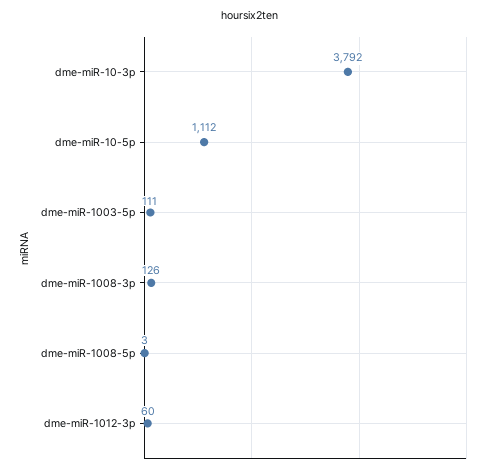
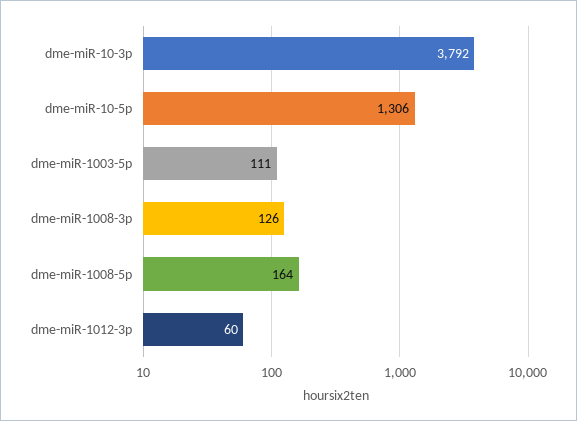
  {
    "dme-miR-10-3p": 3792,
-   "dme-miR-10-5p": 1112,
+   "dme-miR-10-5p": 1306,
    "dme-miR-1003-5p": 111,
    "dme-miR-1008-3p": 126,
-   "dme-miR-1008-5p": 3,
+   "dme-miR-1008-5p": 164,
    "dme-miR-1012-3p": 60
  }

